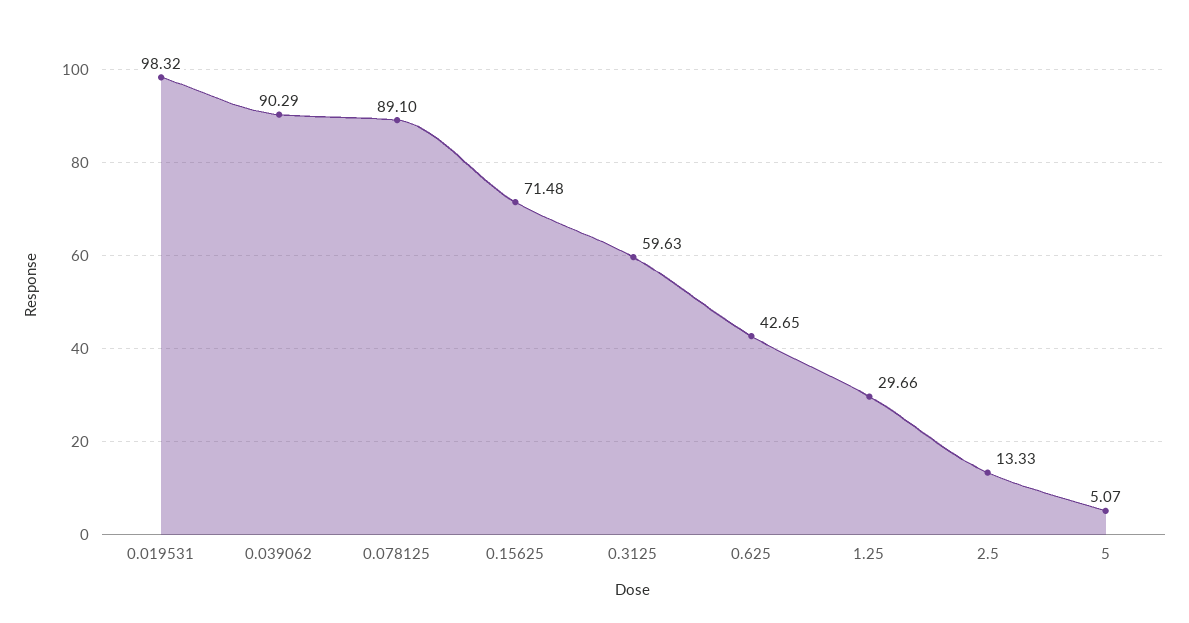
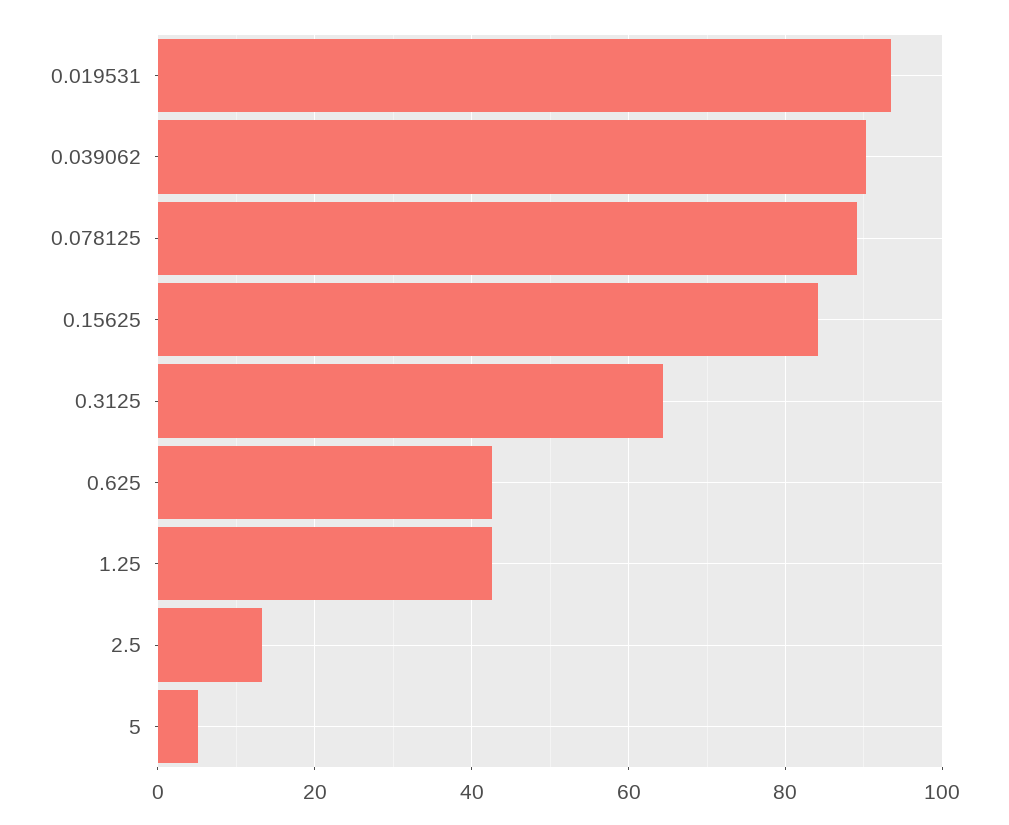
  {
-   "0.019531": 98.32,
+   "0.019531": 94,
    "0.039062": 90.29,
    "0.078125": 89.1,
-   "0.15625": 71.48,
+   "0.15625": 84,
-   "0.3125": 59.63,
+   "0.3125": 64,
    "0.625": 42.65,
-   "1.25": 29.66,
+   "1.25": 42,
    "2.5": 13.33,
    "5": 5.07
  }

